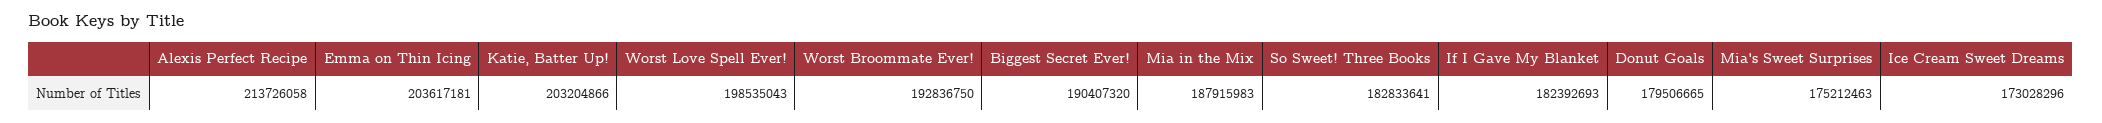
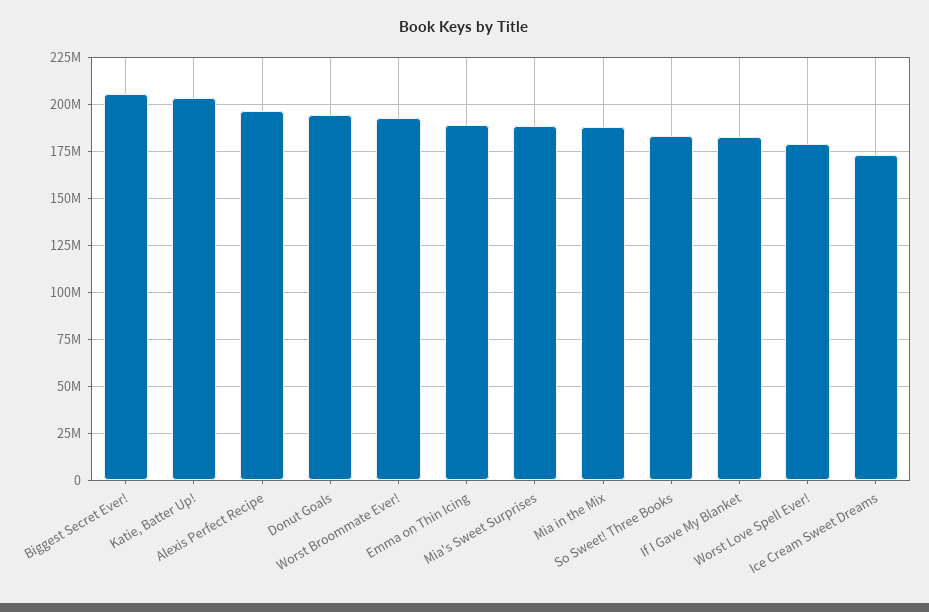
  {
-   "Alexis Perfect Recipe": 213726058,
+   "Alexis Perfect Recipe": 195000000,
-   "Emma on Thin Icing": 203617181,
+   "Emma on Thin Icing": 190000000,
    "Katie, Batter Up!": 203204866,
-   "Worst Love Spell Ever!": 198535043,
+   "Worst Love Spell Ever!": 180000000,
    "Worst Broommate Ever!": 192836750,
-   "Biggest Secret Ever!": 190407320,
+   "Biggest Secret Ever!": 205000000,
    "Mia in the Mix": 187915983,
    "So Sweet! Three Books": 182833641,
    "If I Gave My Blanket": 182392693,
-   "Donut Goals": 179506665,
+   "Donut Goals": 195000000,
-   "Mia's Sweet Surprises": 175212463,
+   "Mia's Sweet Surprises": 190000000,
    "Ice Cream Sweet Dreams": 173028296
  }

